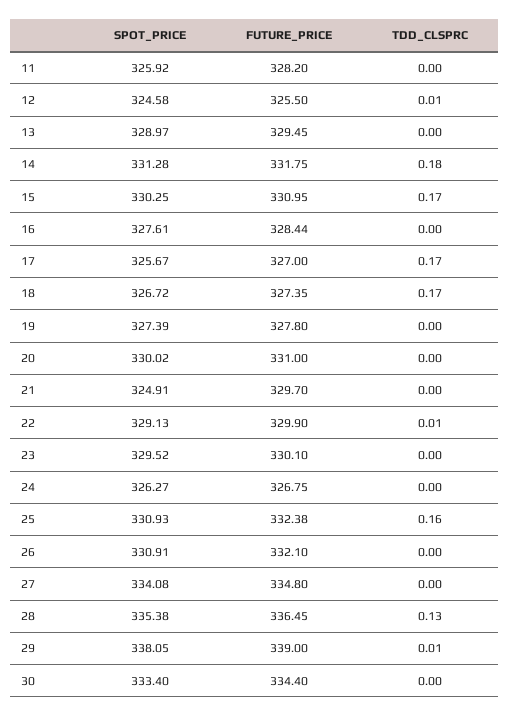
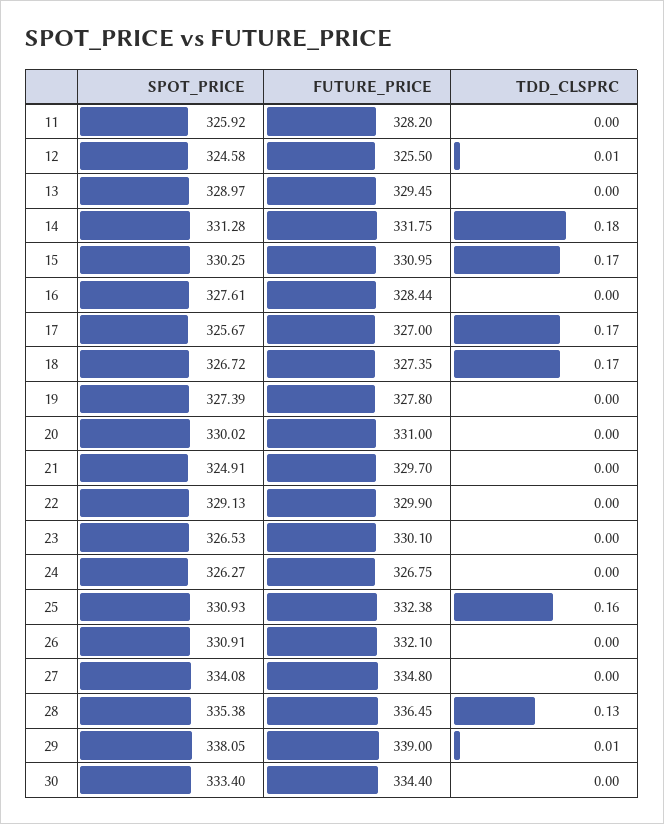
  {
    "SPOT_PRICE": {
      "11": 325.92,
      "12": 324.58,
      "13": 328.97,
      "14": 331.28,
      "15": 330.25,
      "16": 327.61,
      "17": 325.67,
      "18": 326.72,
      "19": 327.39,
      "20": 330.02,
      "21": 324.91,
      "22": 329.13,
-     "23": 329.52,
+     "23": 326.53,
      "24": 326.27,
      "25": 330.93,
      "26": 330.91,
      "27": 334.08,
      "28": 335.38,
      "29": 338.05,
      "30": 333.4
    },
    "FUTURE_PRICE": {
      "11": 328.2,
      "12": 325.5,
      "13": 329.45,
      "14": 331.75,
      "15": 330.95,
      "16": 328.44,
      "17": 327,
      "18": 327.35,
      "19": 327.8,
      "20": 331,
      "21": 329.7,
      "22": 329.9,
      "23": 330.1,
      "24": 326.75,
      "25": 332.38,
      "26": 332.1,
      "27": 334.8,
      "28": 336.45,
      "29": 339,
      "30": 334.4
    },
    "TDD_CLSPRC": {
      "11": 0,
      "12": 0.01,
      "13": 0,
      "14": 0.18,
      "15": 0.17,
      "16": 0,
      "17": 0.17,
      "18": 0.17,
      "19": 0,
      "20": 0,
      "21": 0,
-     "22": 0.01,
+     "22": 0,
      "23": 0,
      "24": 0,
      "25": 0.16,
      "26": 0,
      "27": 0,
      "28": 0.13,
      "29": 0.01,
      "30": 0
    }
  }

